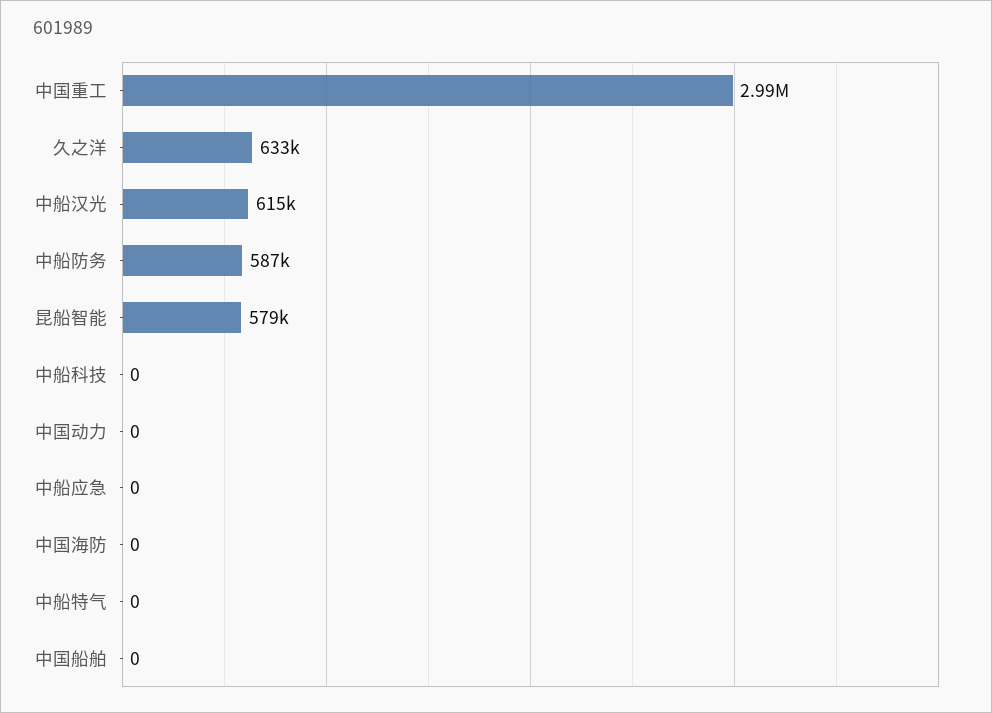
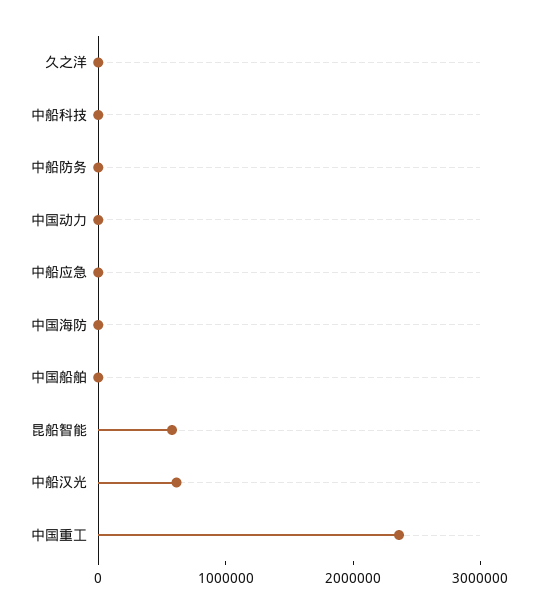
  {
-   "中国重工": 2990000,
+   "中国重工": 2400000,
-   "久之洋": 633000,
+   "久之洋": 0,
    "中船汉光": 615000,
-   "中船防务": 587000,
+   "中船防务": 0,
    "昆船智能": 579000,
    "中船科技": 0,
    "中国动力": 0,
    "中船应急": 0,
    "中国海防": 0,
-   "中船特气": 0,
    "中国船舶": 0
  }

